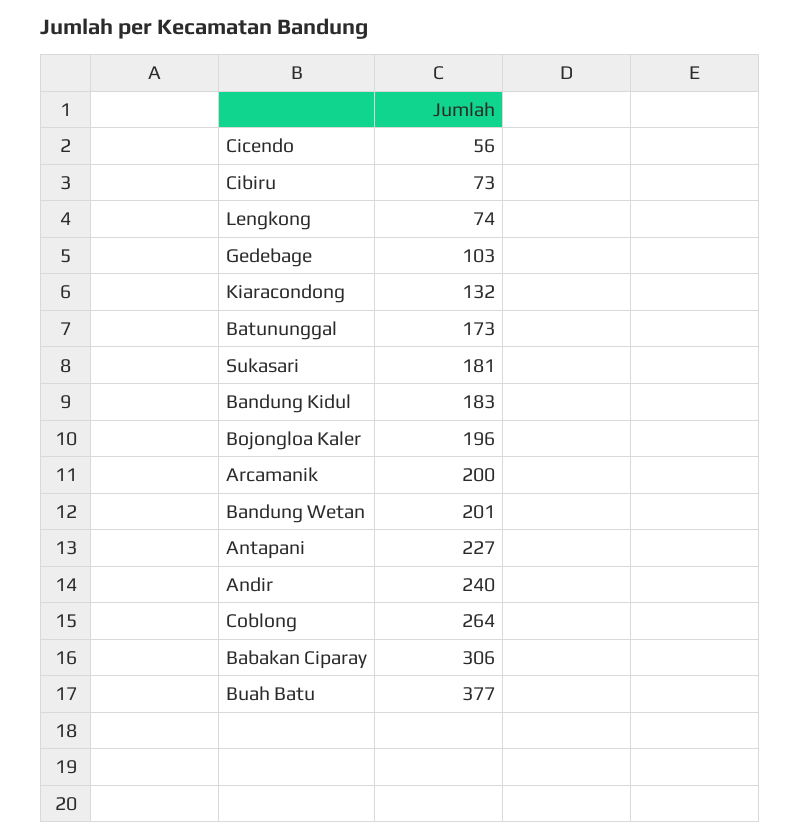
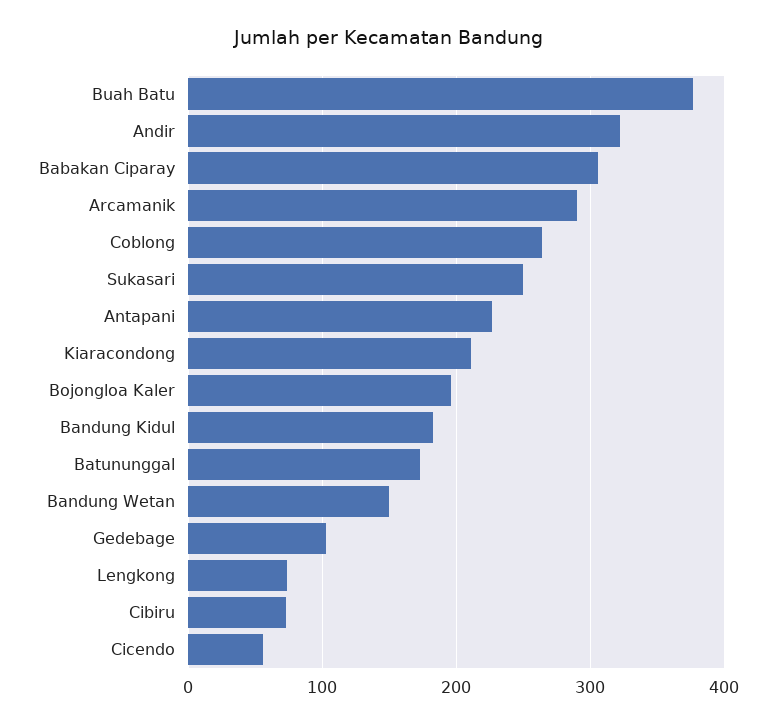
  {
    "Cicendo": 56,
    "Cibiru": 73,
    "Lengkong": 74,
    "Gedebage": 103,
-   "Kiaracondong": 132,
+   "Kiaracondong": 210,
    "Batununggal": 173,
-   "Sukasari": 181,
+   "Sukasari": 250,
    "Bandung Kidul": 183,
    "Bojongloa Kaler": 196,
-   "Arcamanik": 200,
+   "Arcamanik": 290,
-   "Bandung Wetan": 201,
+   "Bandung Wetan": 150,
    "Antapani": 227,
-   "Andir": 240,
+   "Andir": 320,
    "Coblong": 264,
    "Babakan Ciparay": 306,
    "Buah Batu": 377
  }

